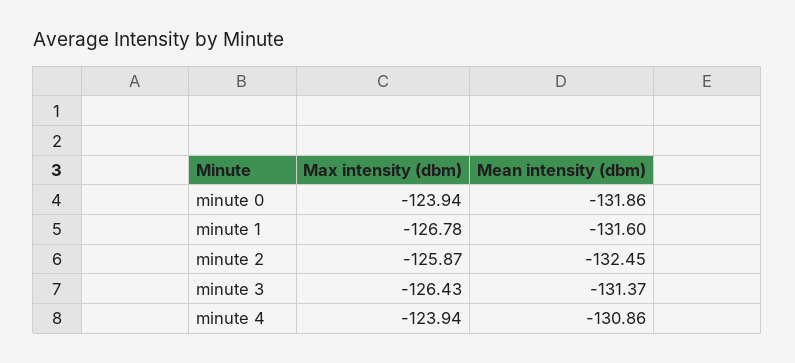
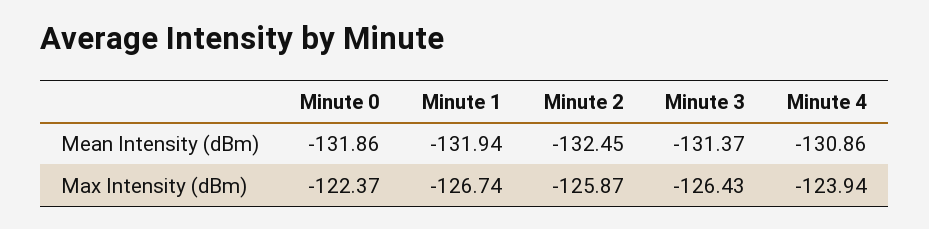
  {
    "Max intensity (dbm)": {
-     "minute 0": -123.94,
+     "minute 0": -122.37,
-     "minute 1": -126.78,
+     "minute 1": -126.74,
      "minute 2": -125.87,
      "minute 3": -126.43,
      "minute 4": -123.94
    },
    "Mean intensity (dbm)": {
      "minute 0": -131.86,
-     "minute 1": -131.6,
+     "minute 1": -131.94,
      "minute 2": -132.45,
      "minute 3": -131.37,
      "minute 4": -130.86
    }
  }

